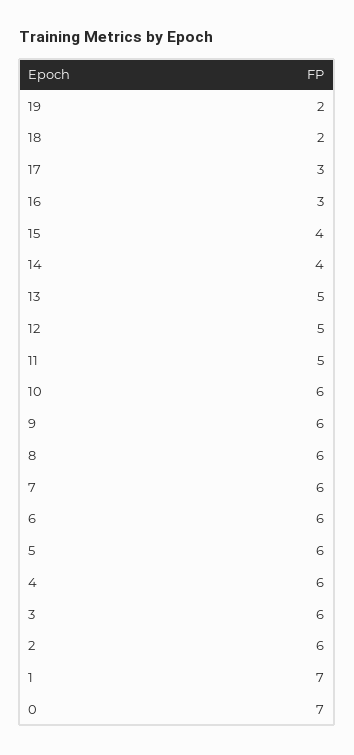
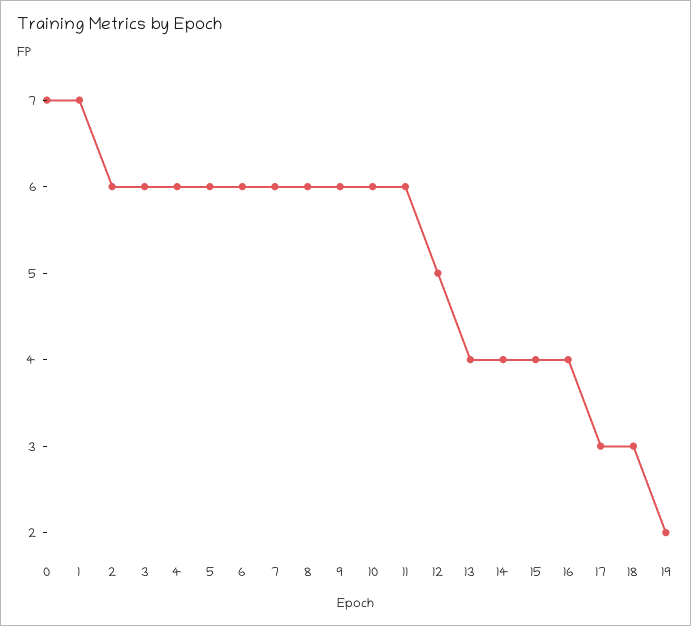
  {
    "19": 2,
-   "18": 2,
+   "18": 3,
    "17": 3,
-   "16": 3,
+   "16": 4,
    "15": 4,
    "14": 4,
-   "13": 5,
+   "13": 4,
    "12": 5,
-   "11": 5,
+   "11": 6,
    "10": 6,
    "9": 6,
    "8": 6,
    "7": 6,
    "6": 6,
    "5": 6,
    "4": 6,
    "3": 6,
    "2": 6,
    "1": 7,
    "0": 7
  }

